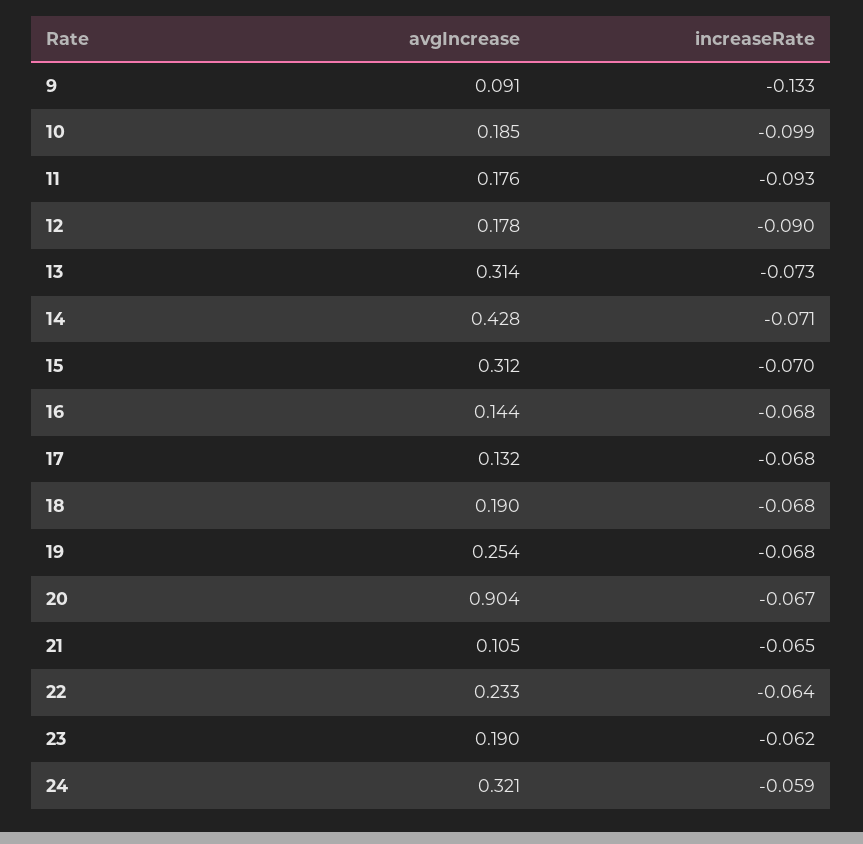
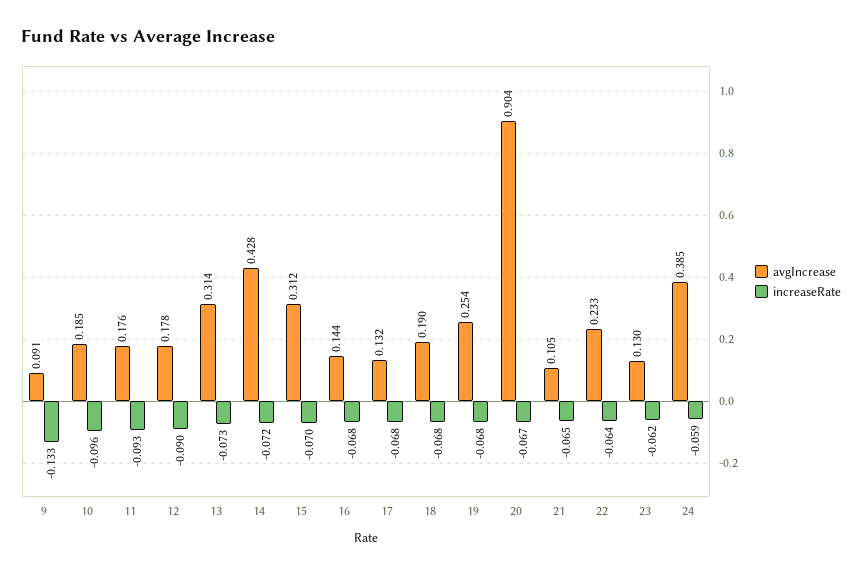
  {
    "avgIncrease": {
      "9": 0.091,
      "10": 0.185,
      "11": 0.176,
      "12": 0.178,
      "13": 0.314,
      "14": 0.428,
      "15": 0.312,
      "16": 0.144,
      "17": 0.132,
      "18": 0.19,
      "19": 0.254,
      "20": 0.904,
      "21": 0.105,
      "22": 0.233,
-     "23": 0.19,
+     "23": 0.13,
-     "24": 0.321
+     "24": 0.385
    },
    "increaseRate": {
      "9": -0.133,
-     "10": -0.099,
+     "10": -0.096,
      "11": -0.093,
      "12": -0.09,
      "13": -0.073,
-     "14": -0.071,
+     "14": -0.072,
      "15": -0.07,
      "16": -0.068,
      "17": -0.068,
      "18": -0.068,
      "19": -0.068,
      "20": -0.067,
      "21": -0.065,
      "22": -0.064,
      "23": -0.062,
      "24": -0.059
    }
  }

